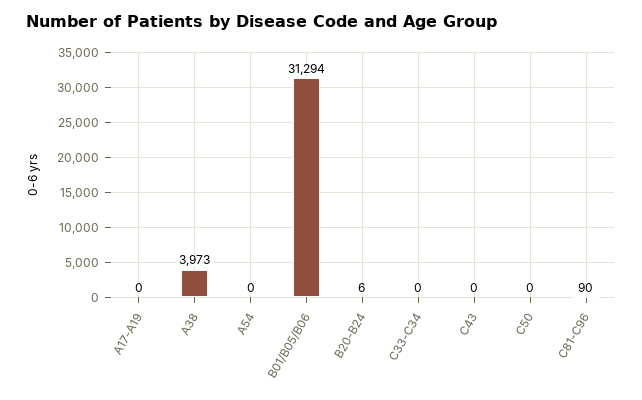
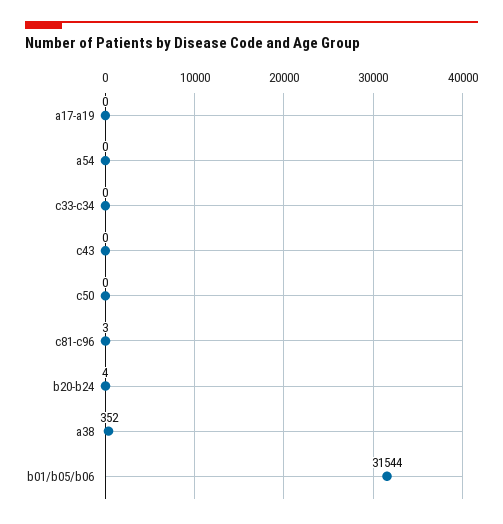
  {
    "A17-A19": 0,
-   "A38": 3973,
+   "A38": 352,
    "A54": 0,
-   "B01/B05/B06": 31294,
+   "B01/B05/B06": 31544,
-   "B20-B24": 6,
+   "B20-B24": 4,
    "C33-C34": 0,
    "C43": 0,
    "C50": 0,
-   "C81-C96": 90
+   "C81-C96": 3
  }

